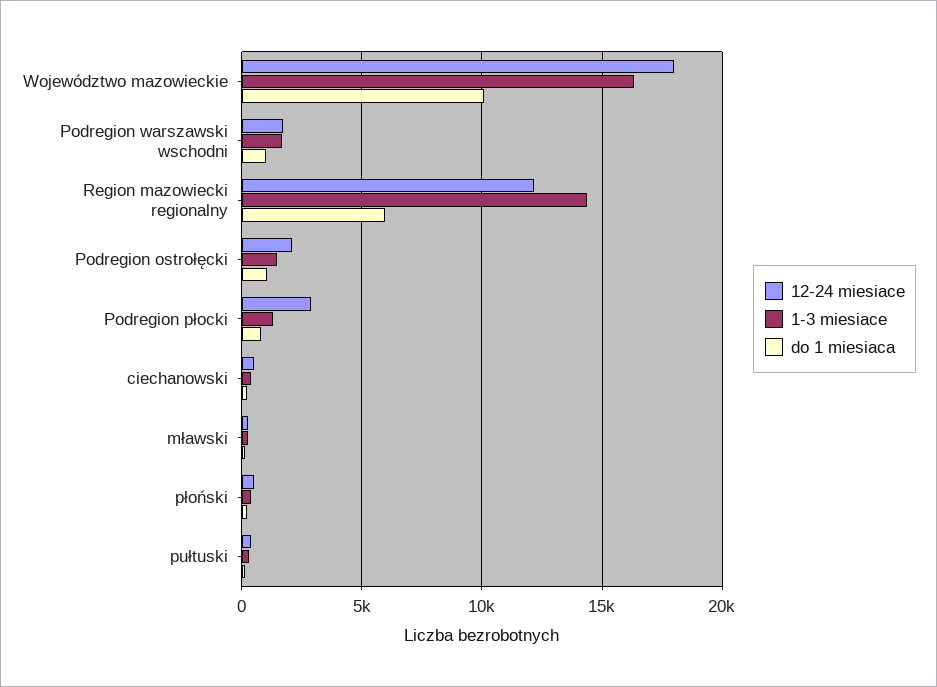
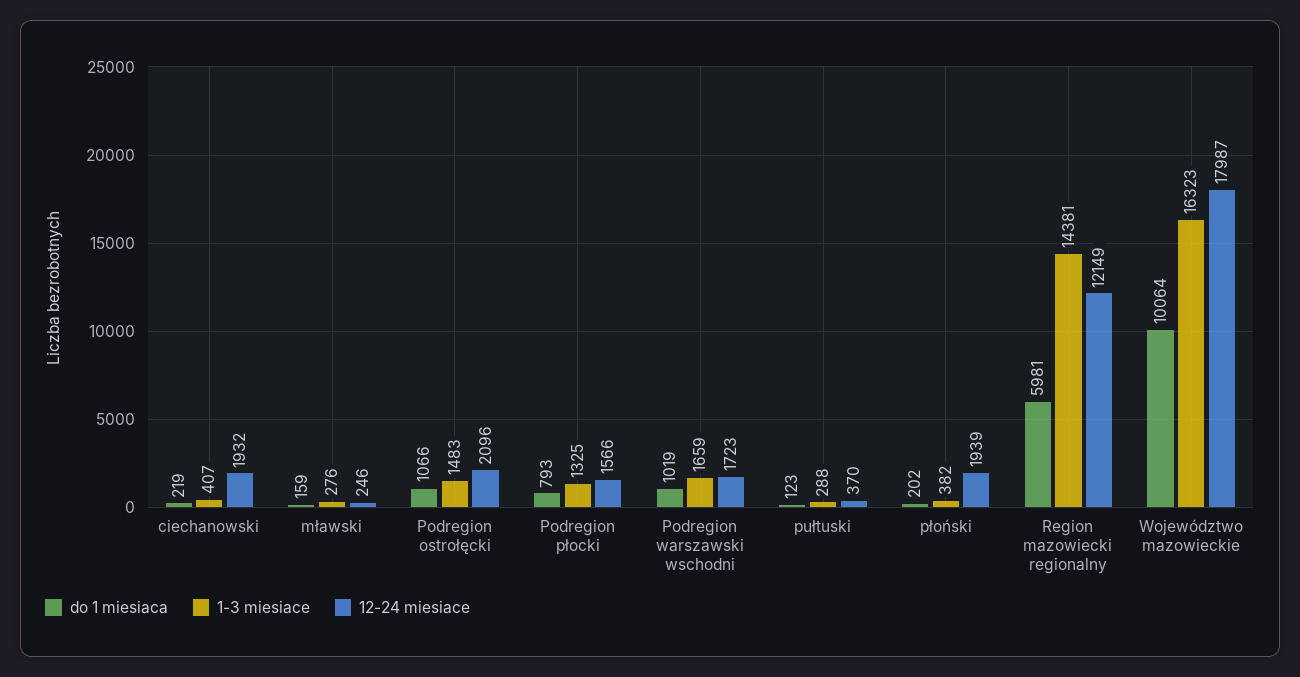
  {
    "12-24 miesiace": {
      "Województwo mazowieckie": 17987,
      "Podregion warszawski wschodni": 1723,
      "Region mazowiecki regionalny": 12149,
      "Podregion ostrołęcki": 2096,
-     "Podregion płocki": 3000,
+     "Podregion płocki": 1566,
-     "ciechanowski": 500,
+     "ciechanowski": 1932,
      "mławski": 246,
-     "płoński": 500,
+     "płoński": 1939,
      "pułtuski": 370
    },
    "1-3 miesiace": {
      "Województwo mazowieckie": 16323,
      "Podregion warszawski wschodni": 1659,
      "Region mazowiecki regionalny": 14381,
      "Podregion ostrołęcki": 1483,
      "Podregion płocki": 1325,
      "ciechanowski": 407,
      "mławski": 276,
      "płoński": 382,
      "pułtuski": 288
    },
    "do 1 miesiaca": {
      "Województwo mazowieckie": 10064,
      "Podregion warszawski wschodni": 1019,
      "Region mazowiecki regionalny": 5981,
      "Podregion ostrołęcki": 1066,
      "Podregion płocki": 793,
      "ciechanowski": 219,
      "mławski": 159,
      "płoński": 202,
      "pułtuski": 123
    }
  }

